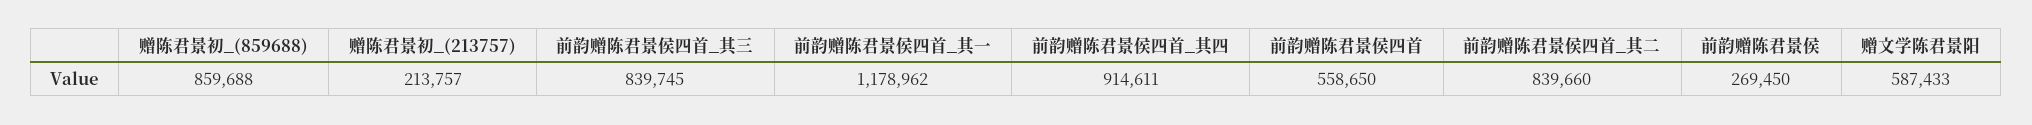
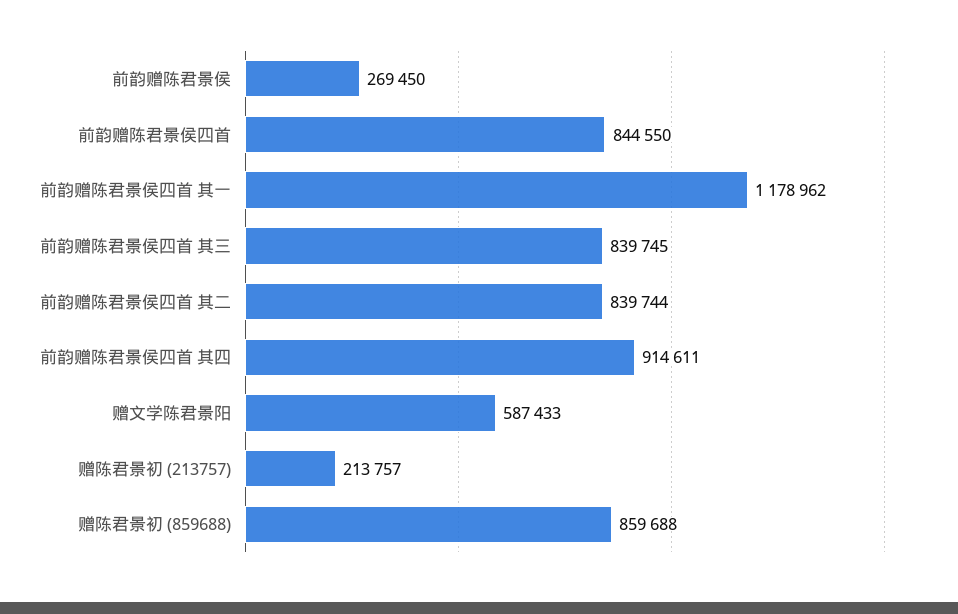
  {
    "赠陈君景初_(859688)": 859688,
    "赠陈君景初_(213757)": 213757,
    "前韵赠陈君景侯四首_其三": 839745,
    "前韵赠陈君景侯四首_其一": 1178962,
    "前韵赠陈君景侯四首_其四": 914611,
-   "前韵赠陈君景侯四首": 558650,
+   "前韵赠陈君景侯四首": 844550,
-   "前韵赠陈君景侯四首_其二": 839660,
+   "前韵赠陈君景侯四首_其二": 839744,
    "前韵赠陈君景侯": 269450,
    "赠文学陈君景阳": 587433
  }

